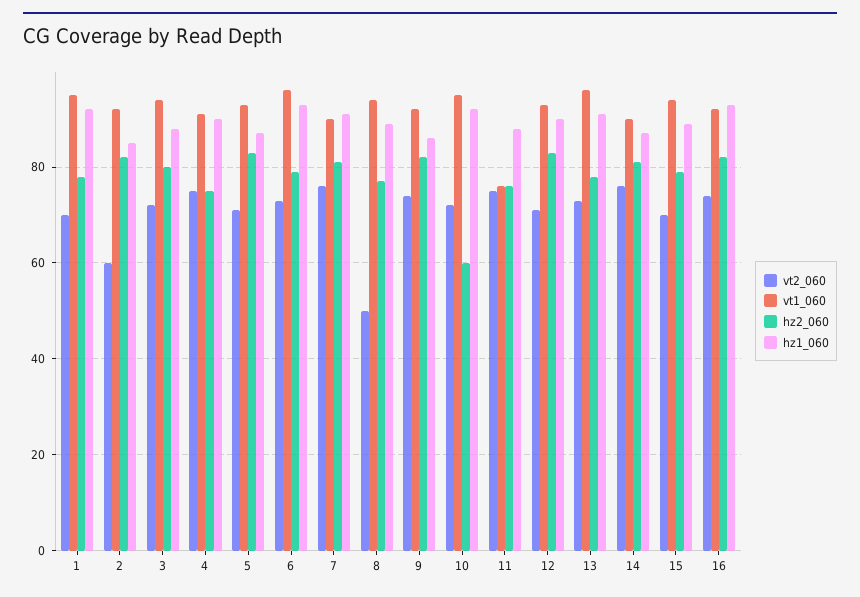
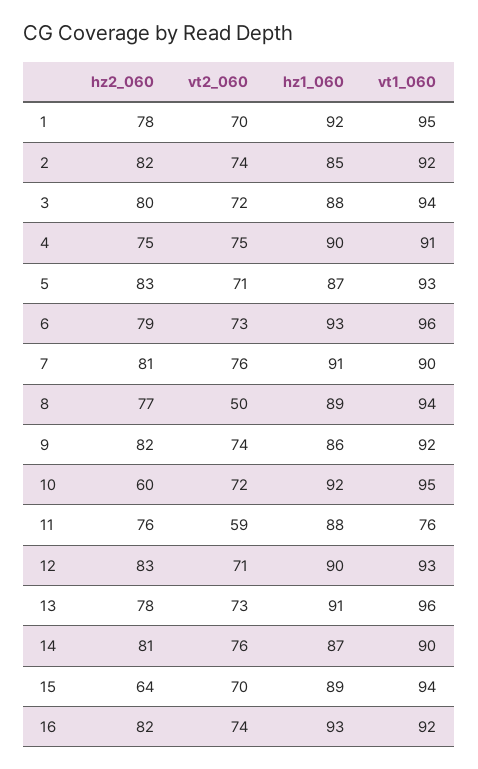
  {
    "vt2_060": {
      "1": 70,
-     "2": 60,
+     "2": 74,
      "3": 72,
      "4": 75,
      "5": 71,
      "6": 73,
      "7": 76,
      "8": 50,
      "9": 74,
      "10": 72,
-     "11": 75,
+     "11": 59,
      "12": 71,
      "13": 73,
      "14": 76,
      "15": 70,
      "16": 74
    },
    "vt1_060": {
      "1": 95,
      "2": 92,
      "3": 94,
      "4": 91,
      "5": 93,
      "6": 96,
      "7": 90,
      "8": 94,
      "9": 92,
      "10": 95,
      "11": 76,
      "12": 93,
      "13": 96,
      "14": 90,
      "15": 94,
      "16": 92
    },
    "hz2_060": {
      "1": 78,
      "2": 82,
      "3": 80,
      "4": 75,
      "5": 83,
      "6": 79,
      "7": 81,
      "8": 77,
      "9": 82,
      "10": 60,
      "11": 76,
      "12": 83,
      "13": 78,
      "14": 81,
-     "15": 80,
+     "15": 64,
      "16": 82
    },
    "hz1_060": {
      "1": 92,
      "2": 85,
      "3": 88,
      "4": 90,
      "5": 87,
      "6": 93,
      "7": 91,
      "8": 89,
      "9": 86,
      "10": 92,
      "11": 88,
      "12": 90,
      "13": 91,
      "14": 87,
      "15": 89,
      "16": 93
    }
  }

